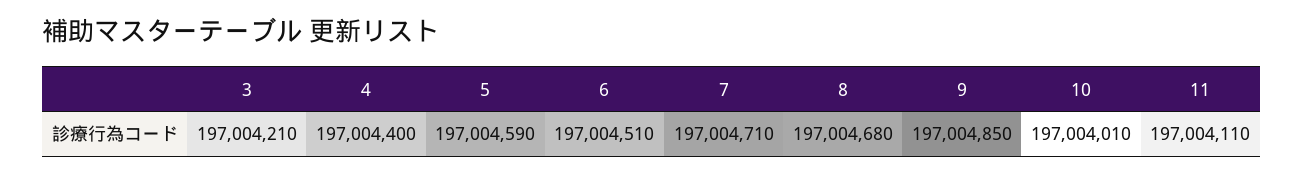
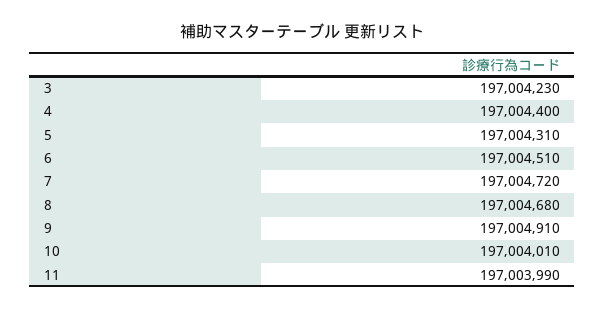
  {
-   "3": 197004210,
+   "3": 197004230,
    "4": 197004400,
-   "5": 197004590,
+   "5": 197004310,
    "6": 197004510,
-   "7": 197004710,
+   "7": 197004720,
    "8": 197004680,
-   "9": 197004850,
+   "9": 197004910,
    "10": 197004010,
-   "11": 197004110
+   "11": 197003990
  }

